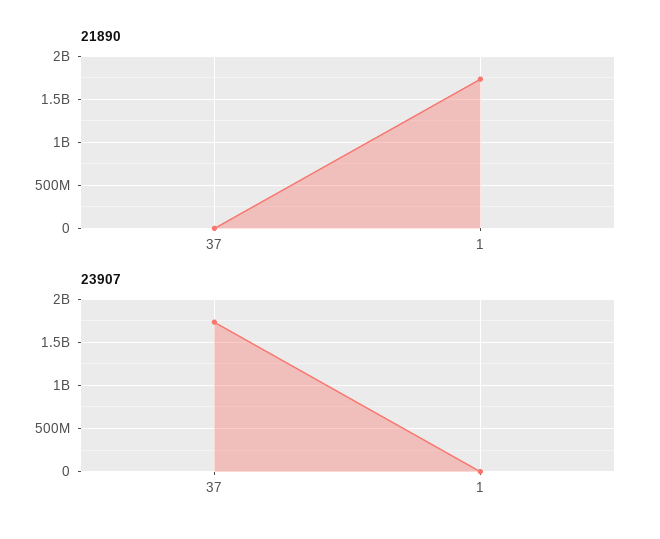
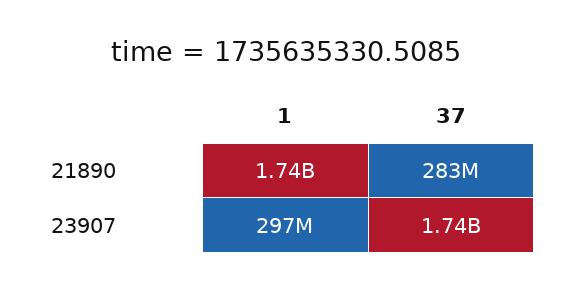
  {
    "21890": {
-     "37": 0,
+     "37": 283000000,
      "1": 1740000000
    },
    "23907": {
      "37": 1740000000,
-     "1": 0
+     "1": 297000000
    }
  }

